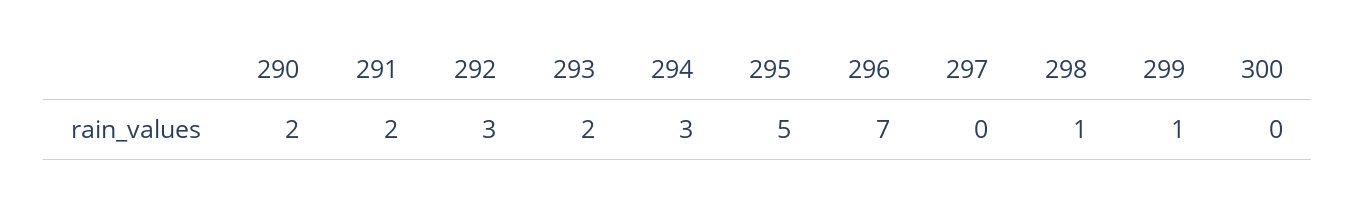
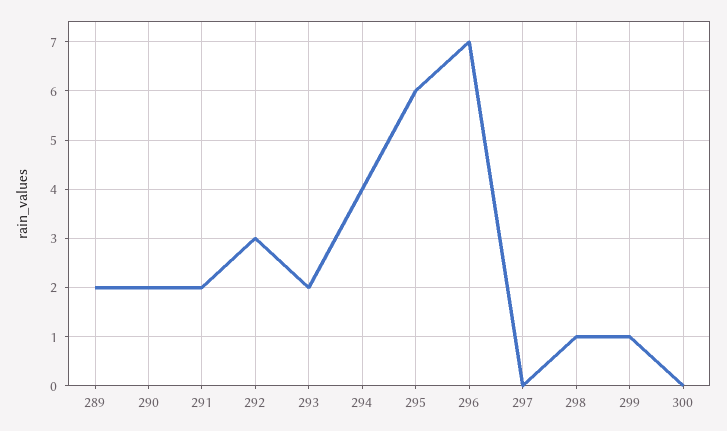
  {
    "290": 2,
    "291": 2,
    "292": 3,
    "293": 2,
-   "294": 3,
+   "294": 4,
-   "295": 5,
+   "295": 6,
    "296": 7,
    "297": 0,
    "298": 1,
    "299": 1,
-   "300": 0
+   "300": 0,
+   "289": 2
  }

